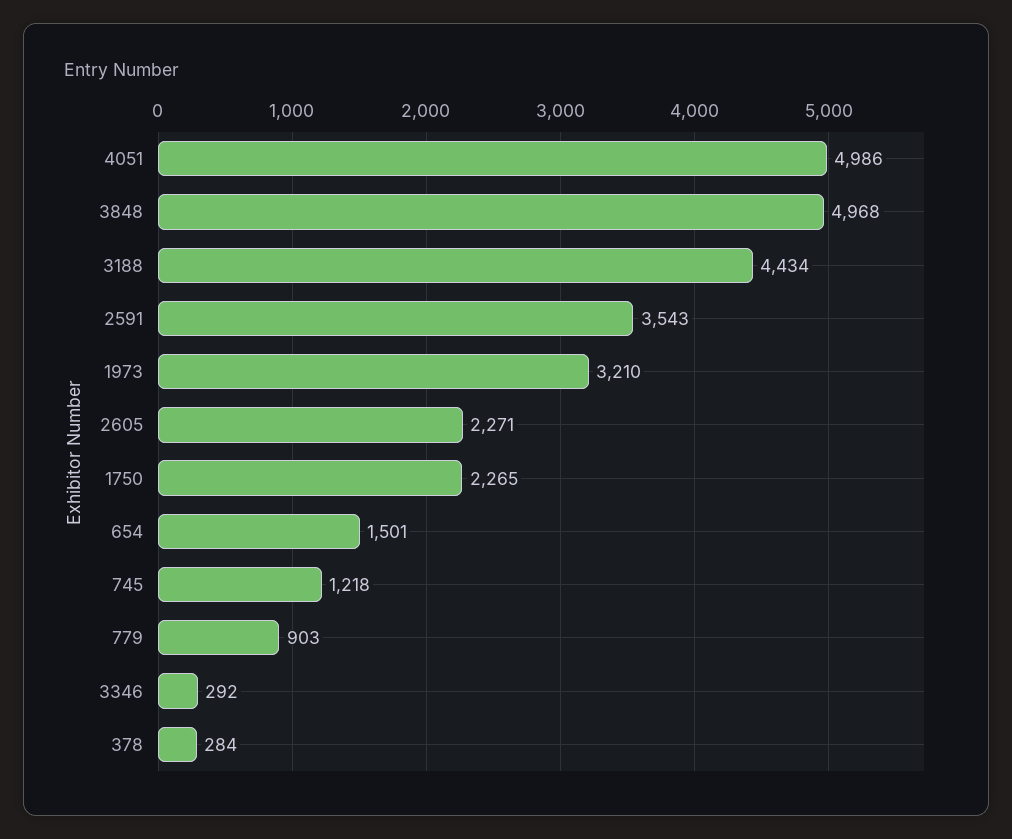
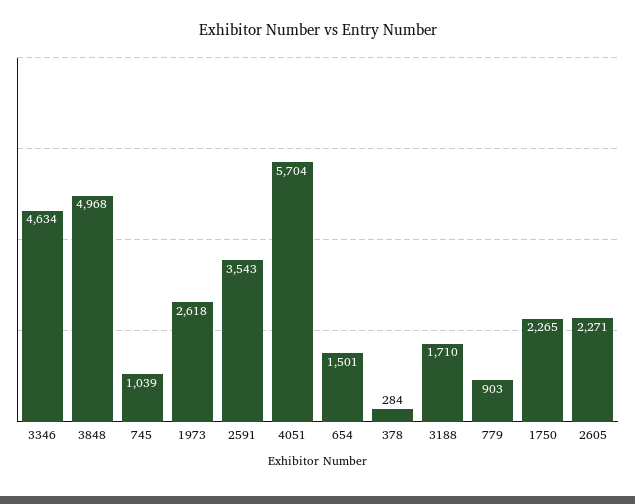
  {
-   "4051": 4986,
+   "4051": 5704,
    "3848": 4968,
-   "3188": 4434,
+   "3188": 1710,
    "2591": 3543,
-   "1973": 3210,
+   "1973": 2618,
    "2605": 2271,
    "1750": 2265,
    "654": 1501,
-   "745": 1218,
+   "745": 1039,
    "779": 903,
-   "3346": 292,
+   "3346": 4634,
    "378": 284
  }

